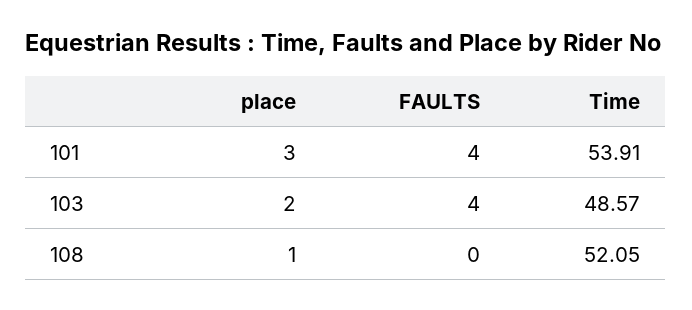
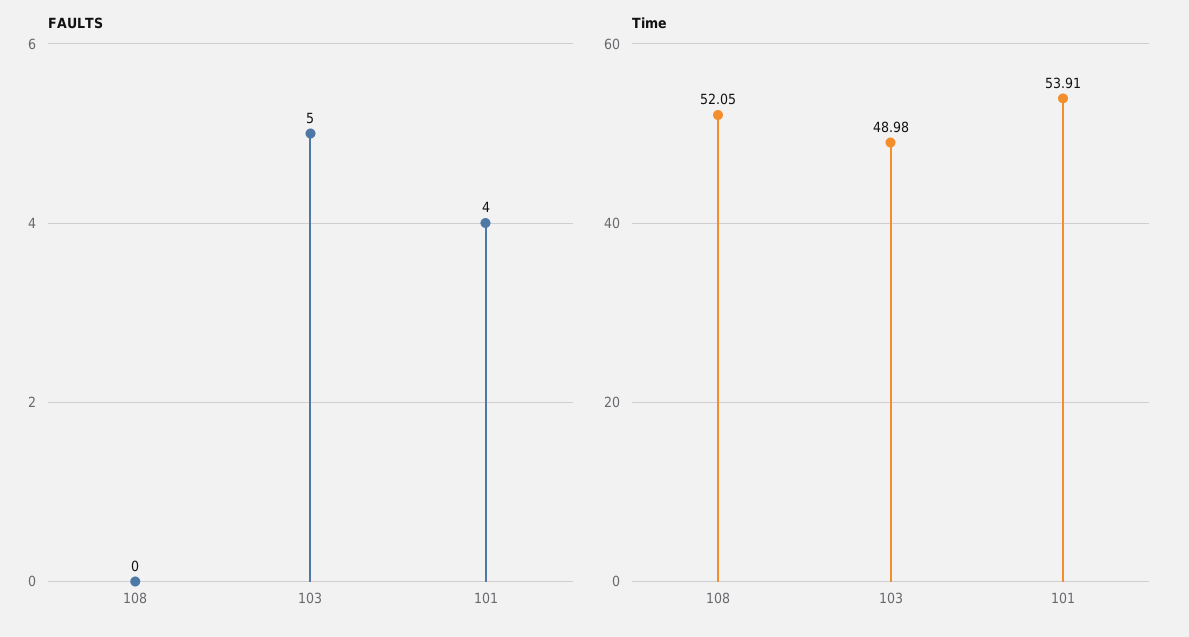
  {
-   "place": {
-     "101": 3,
-     "103": 2,
-     "108": 1
-   },
    "FAULTS": {
      "101": 4,
-     "103": 4,
+     "103": 5,
      "108": 0
    },
    "Time": {
      "101": 53.91,
-     "103": 48.57,
+     "103": 48.98,
      "108": 52.05
    }
  }

